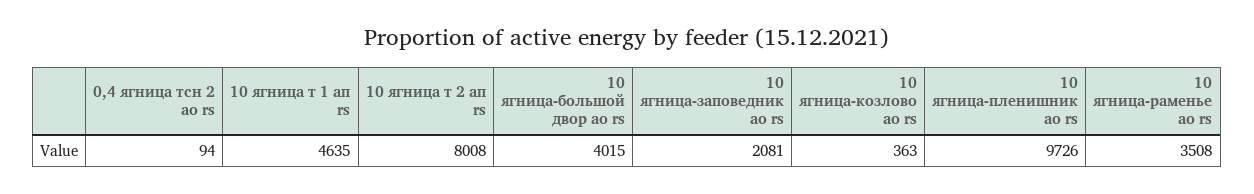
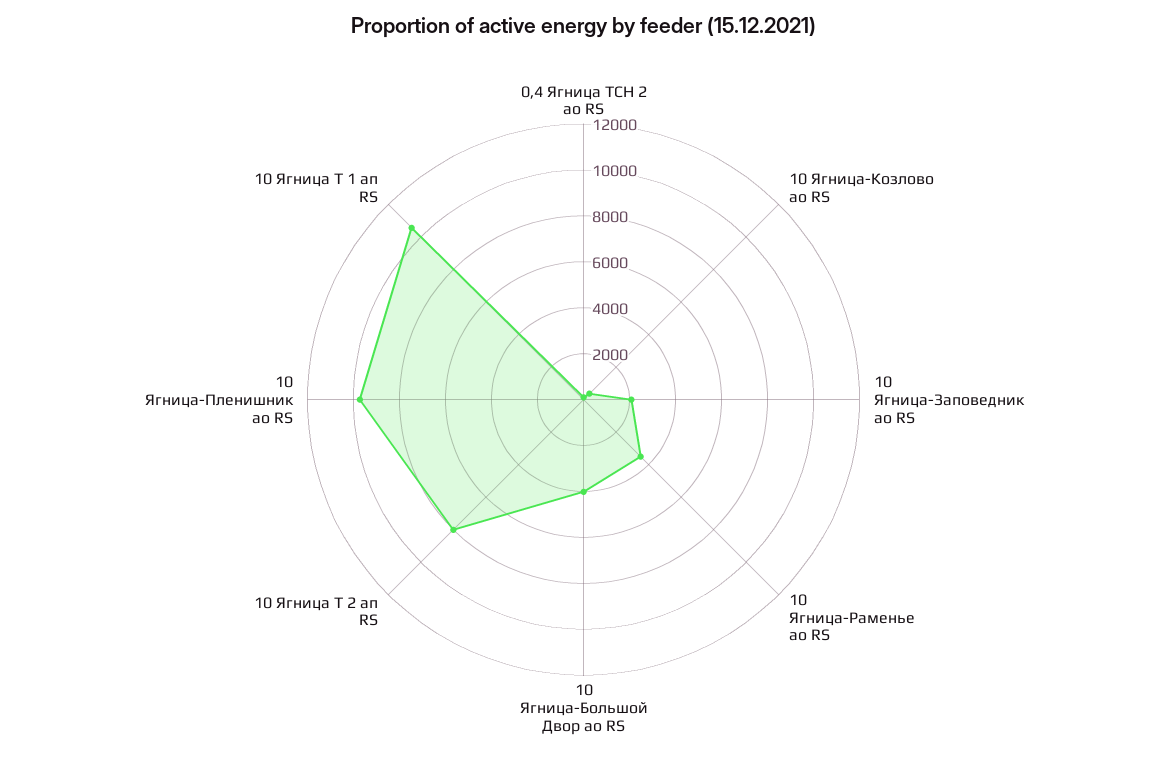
  {
    "0,4 ягница тсн 2 ао rs": 94,
-   "10 ягница т 1 ап rs": 4635,
+   "10 ягница т 1 ап rs": 10500,
    "10 ягница т 2 ап rs": 8008,
    "10 ягница-большой двор ао rs": 4015,
    "10 ягница-заповедник ао rs": 2081,
    "10 ягница-козлово ао rs": 363,
    "10 ягница-пленишник ао rs": 9726,
    "10 ягница-раменье ао rs": 3508
  }

